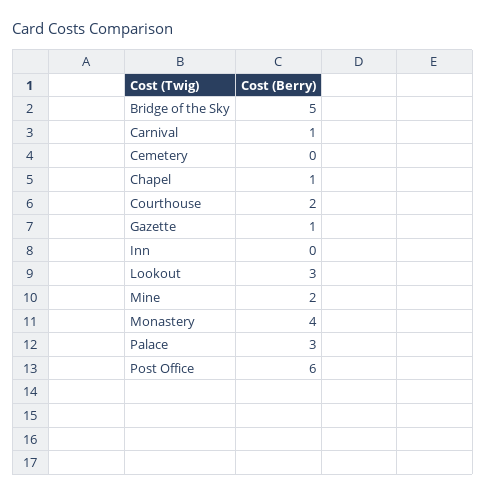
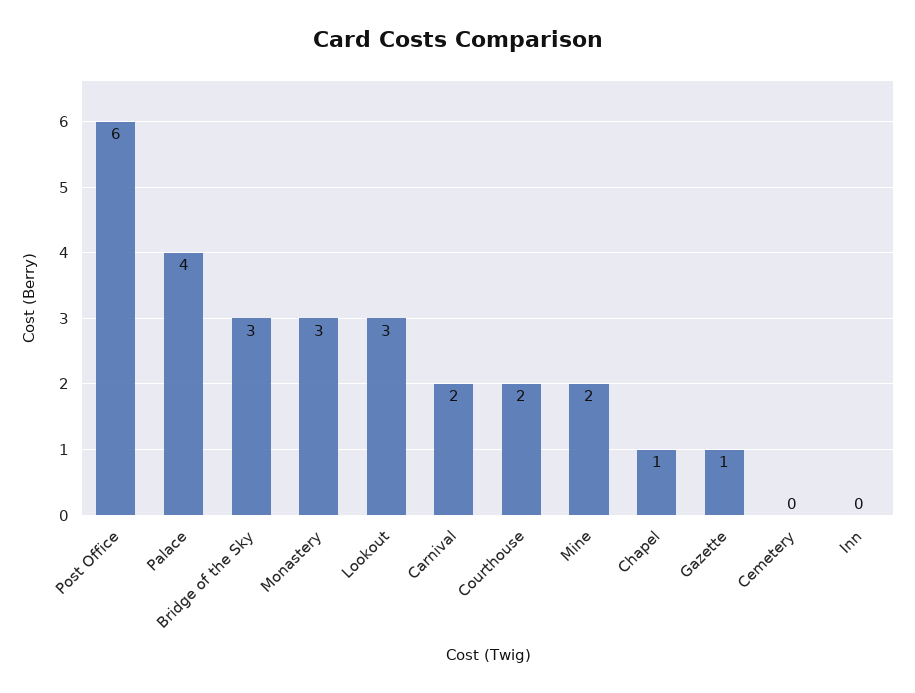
  {
-   "Bridge of the Sky": 5,
+   "Bridge of the Sky": 3,
-   "Carnival": 1,
+   "Carnival": 2,
    "Cemetery": 0,
    "Chapel": 1,
    "Courthouse": 2,
    "Gazette": 1,
    "Inn": 0,
    "Lookout": 3,
    "Mine": 2,
-   "Monastery": 4,
+   "Monastery": 3,
-   "Palace": 3,
+   "Palace": 4,
    "Post Office": 6
  }

